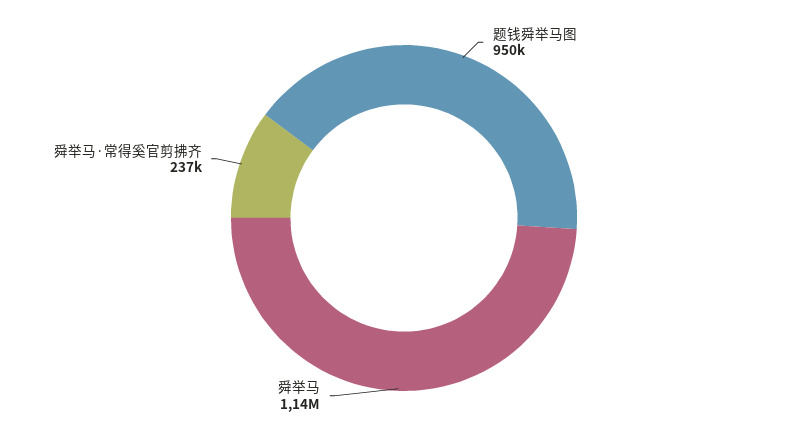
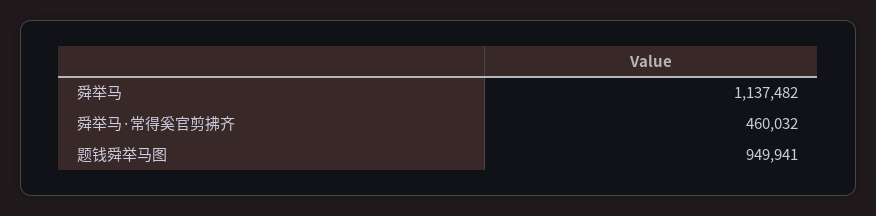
  {
    "题钱舜举马图": 949941,
    "舜举马": 1137482,
-   "舜举马·常得奚官剪拂齐": 237000
+   "舜举马·常得奚官剪拂齐": 460032
  }

